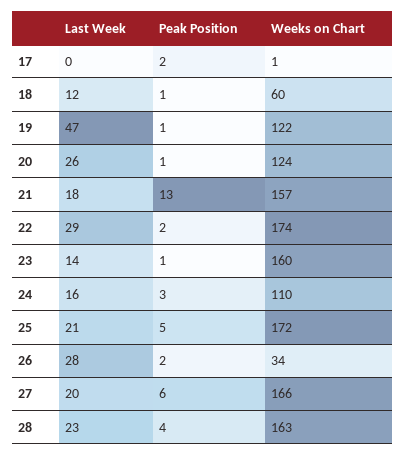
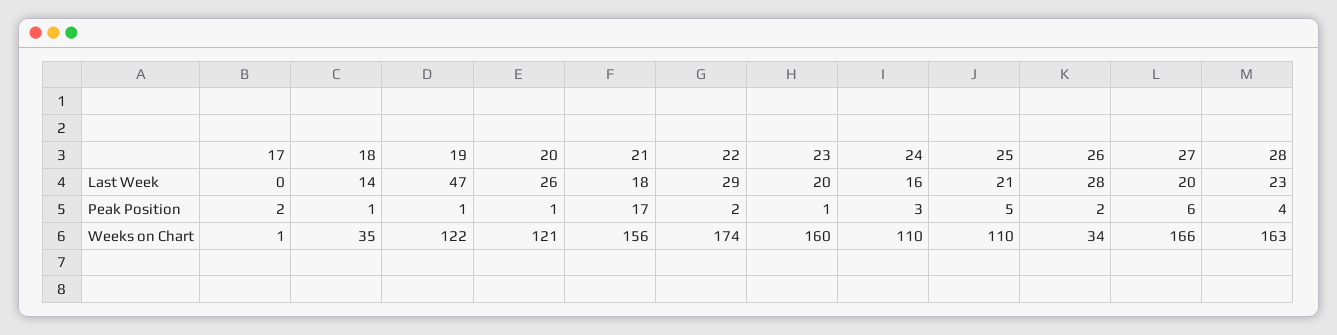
  {
    "Last Week": {
      "17": 0,
-     "18": 12,
+     "18": 14,
      "19": 47,
      "20": 26,
      "21": 18,
      "22": 29,
-     "23": 14,
+     "23": 20,
      "24": 16,
      "25": 21,
      "26": 28,
      "27": 20,
      "28": 23
    },
    "Peak Position": {
      "17": 2,
      "18": 1,
      "19": 1,
      "20": 1,
-     "21": 13,
+     "21": 17,
      "22": 2,
      "23": 1,
      "24": 3,
      "25": 5,
      "26": 2,
      "27": 6,
      "28": 4
    },
    "Weeks on Chart": {
      "17": 1,
-     "18": 60,
+     "18": 35,
      "19": 122,
-     "20": 124,
+     "20": 121,
-     "21": 157,
+     "21": 156,
      "22": 174,
      "23": 160,
      "24": 110,
-     "25": 172,
+     "25": 110,
      "26": 34,
      "27": 166,
      "28": 163
    }
  }

